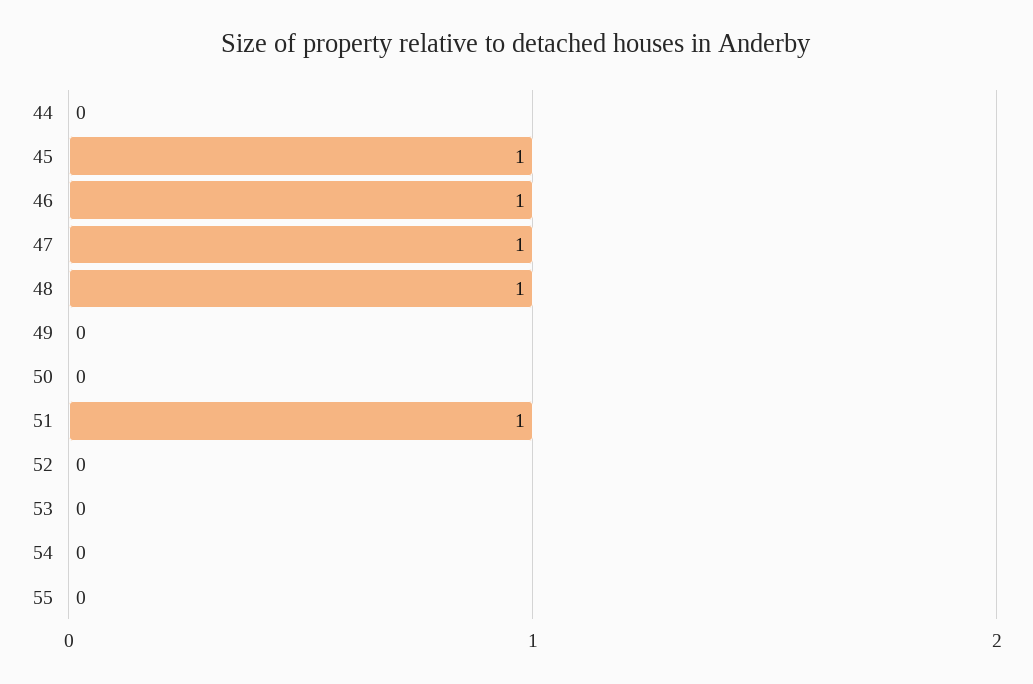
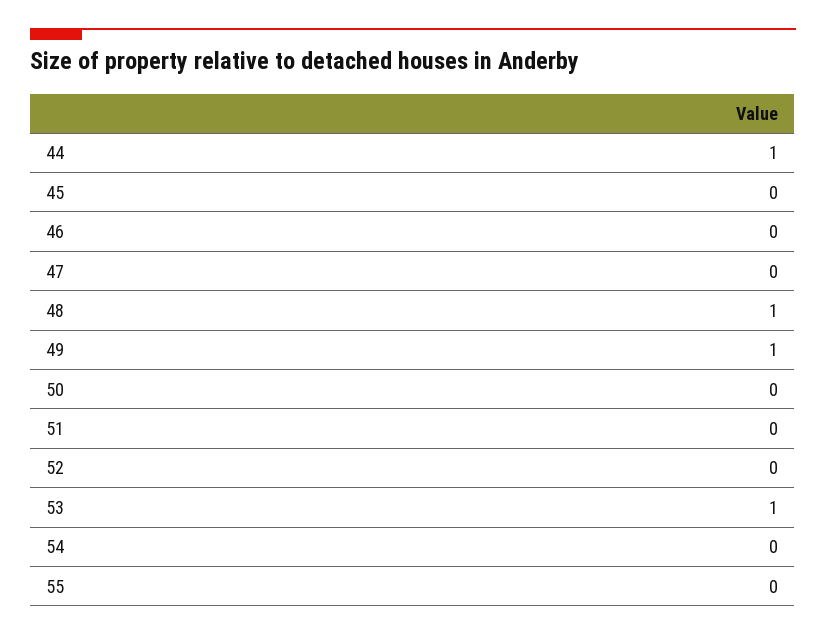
  {
-   "44": 0,
+   "44": 1,
-   "45": 1,
+   "45": 0,
-   "46": 1,
+   "46": 0,
-   "47": 1,
+   "47": 0,
    "48": 1,
-   "49": 0,
+   "49": 1,
    "50": 0,
-   "51": 1,
+   "51": 0,
    "52": 0,
-   "53": 0,
+   "53": 1,
    "54": 0,
    "55": 0
  }

